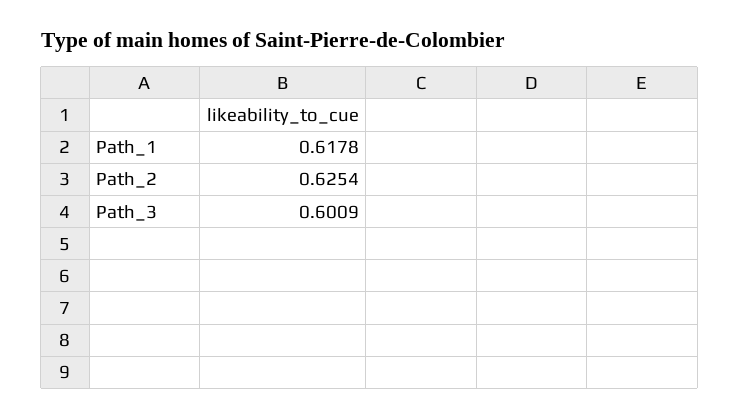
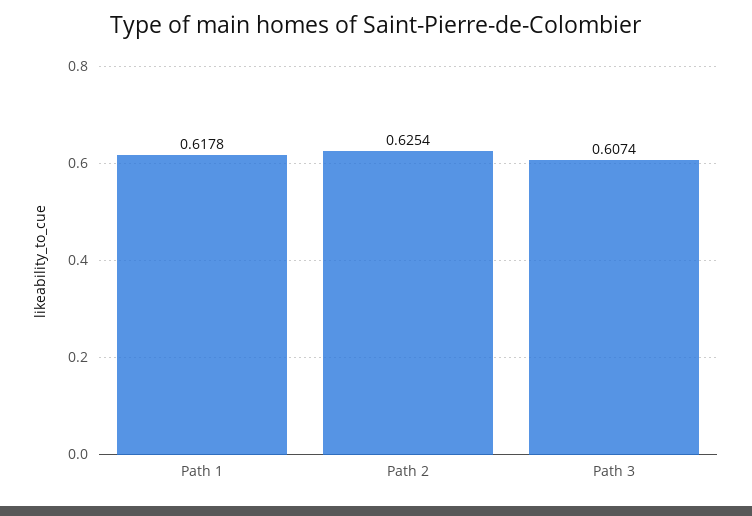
  {
    "Path_1": 0.6178,
    "Path_2": 0.6254,
-   "Path_3": 0.6009
+   "Path_3": 0.6074
  }

